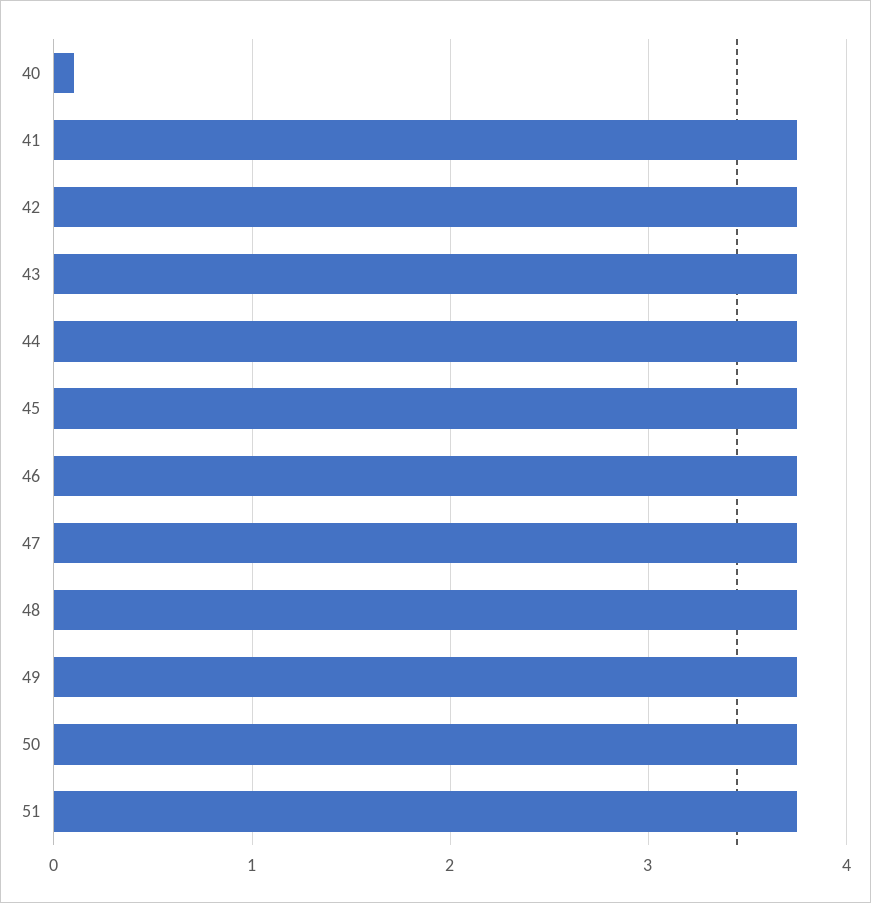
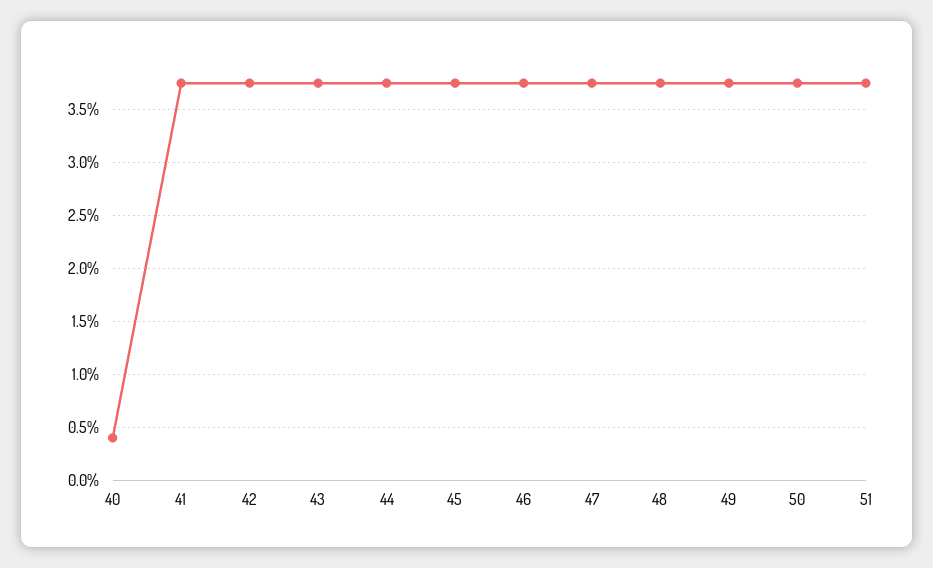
  {
-   "40": 0.1,
+   "40": 0.4,
    "41": 3.8,
    "42": 3.8,
    "43": 3.8,
    "44": 3.8,
    "45": 3.8,
    "46": 3.8,
    "47": 3.8,
    "48": 3.8,
    "49": 3.8,
    "50": 3.8,
    "51": 3.8
  }

